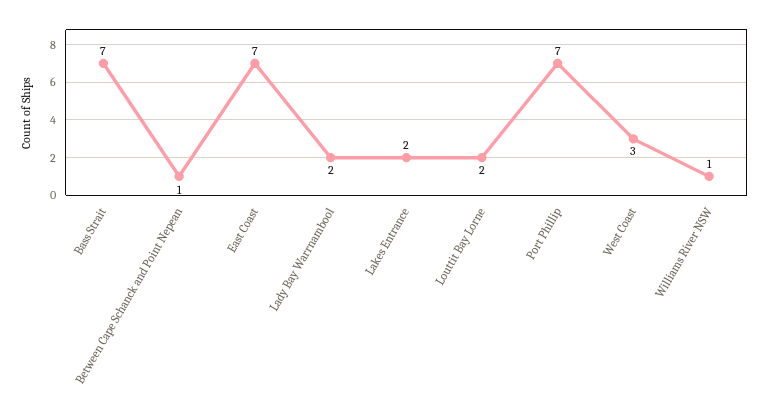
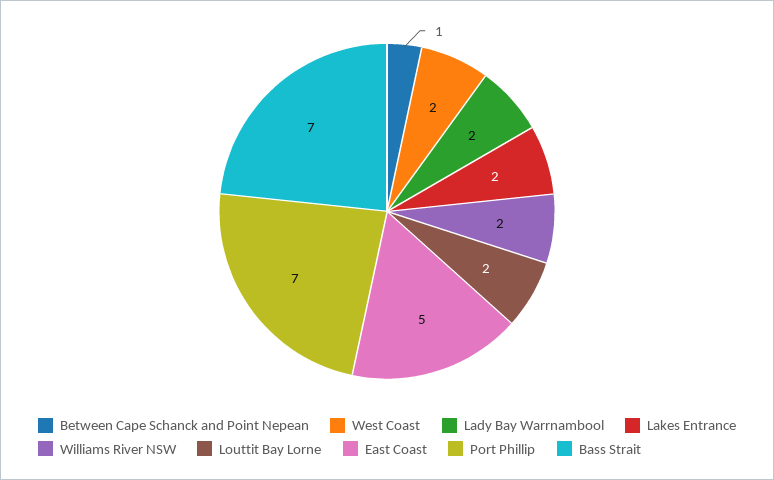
  {
    "Bass Strait": 7,
    "Between Cape Schanck and Point Nepean": 1,
-   "East Coast": 7,
+   "East Coast": 5,
    "Lady Bay Warrnambool": 2,
    "Lakes Entrance": 2,
    "Louttit Bay Lorne": 2,
    "Port Phillip": 7,
-   "West Coast": 3,
+   "West Coast": 2,
-   "Williams River NSW": 1
+   "Williams River NSW": 2
  }

